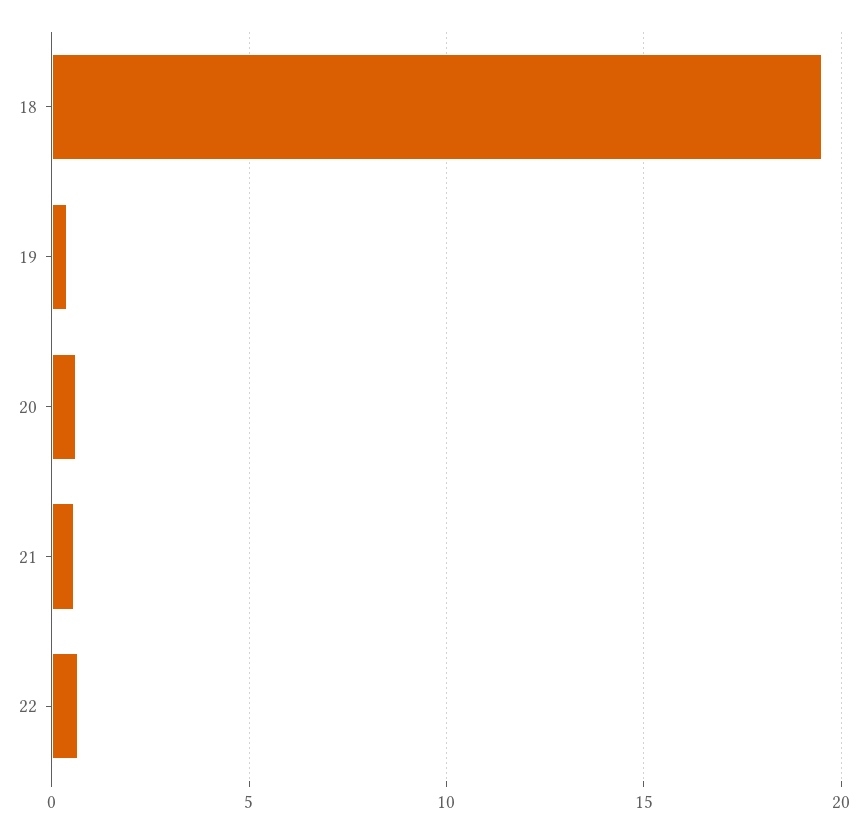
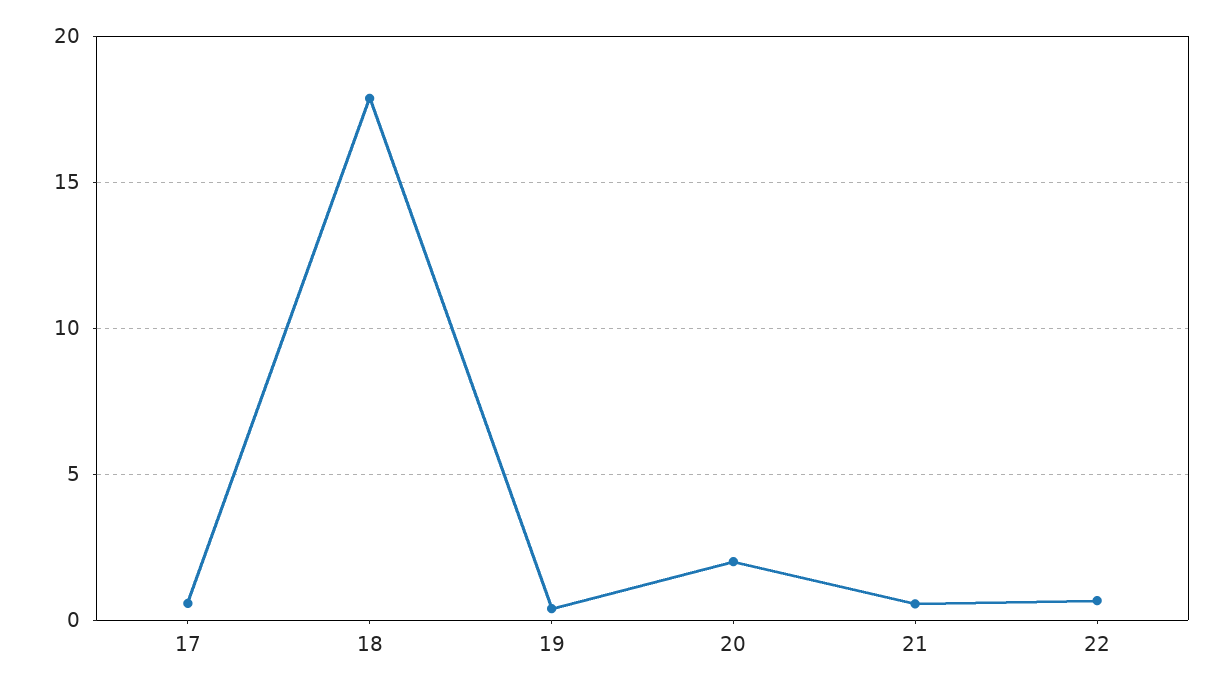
  {
-   "18": 19.5,
+   "18": 18,
    "19": 0.5,
-   "20": 0.5,
+   "20": 2,
    "21": 0.5,
-   "22": 0.5
+   "22": 0.5,
+   "17": 0.5
  }

